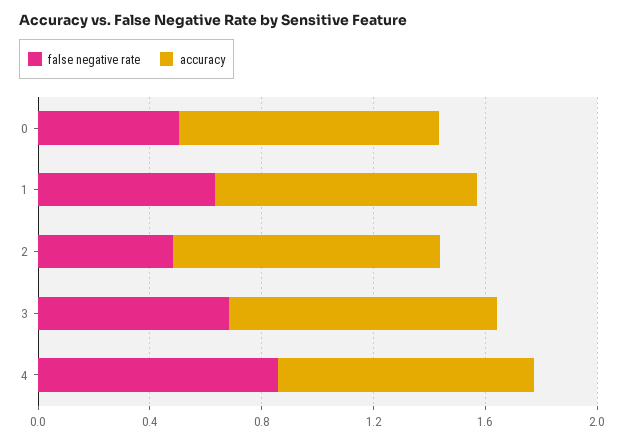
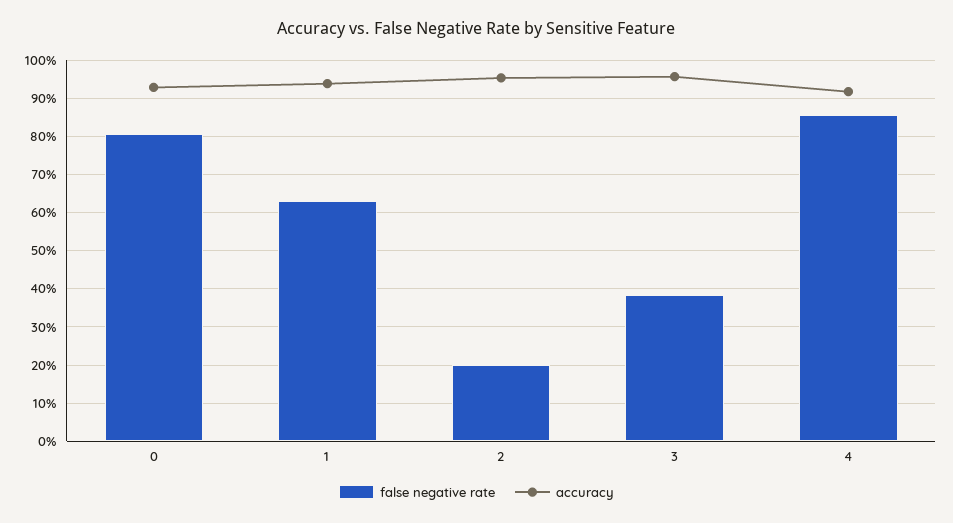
  {
    "false negative rate": {
-     "0": 0.5,
+     "0": 0.8,
      "1": 0.64,
-     "2": 0.5,
+     "2": 0.2,
-     "3": 0.7,
+     "3": 0.38,
      "4": 0.86
    },
    "accuracy": {
      "0": 0.92,
      "1": 0.94,
      "2": 0.96,
      "3": 0.96,
      "4": 0.92
    }
  }

